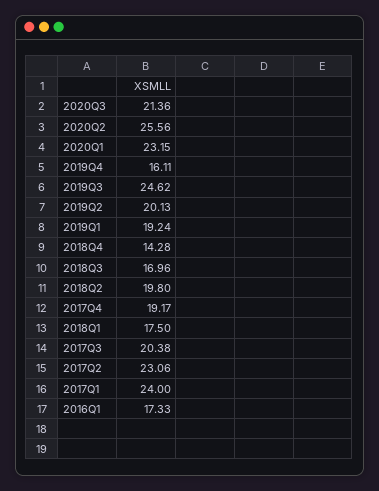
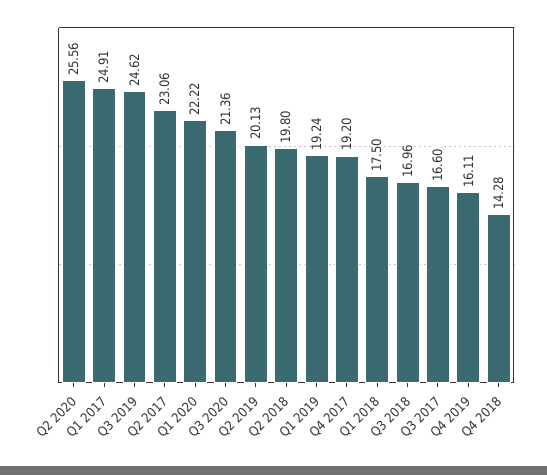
  {
    "2020Q3": 21.36,
    "2020Q2": 25.56,
-   "2020Q1": 23.15,
+   "2020Q1": 22.22,
    "2019Q4": 16.11,
    "2019Q3": 24.62,
    "2019Q2": 20.13,
    "2019Q1": 19.24,
    "2018Q4": 14.28,
    "2018Q3": 16.96,
    "2018Q2": 19.8,
-   "2017Q4": 19.17,
+   "2017Q4": 19.2,
    "2018Q1": 17.5,
-   "2017Q3": 20.38,
+   "2017Q3": 16.6,
    "2017Q2": 23.06,
-   "2017Q1": 24,
+   "2017Q1": 24.91
-   "2016Q1": 17.33
  }

